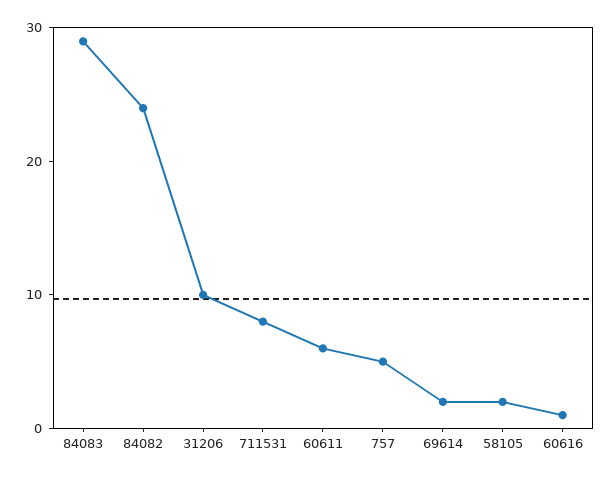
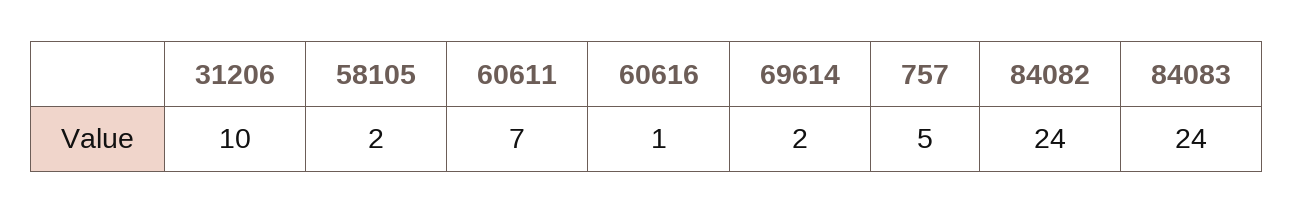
  {
-   "84083": 29,
+   "84083": 24,
    "84082": 24,
    "31206": 10,
-   "711531": 8,
-   "60611": 6,
+   "60611": 7,
    "757": 5,
    "69614": 2,
    "58105": 2,
    "60616": 1
  }

